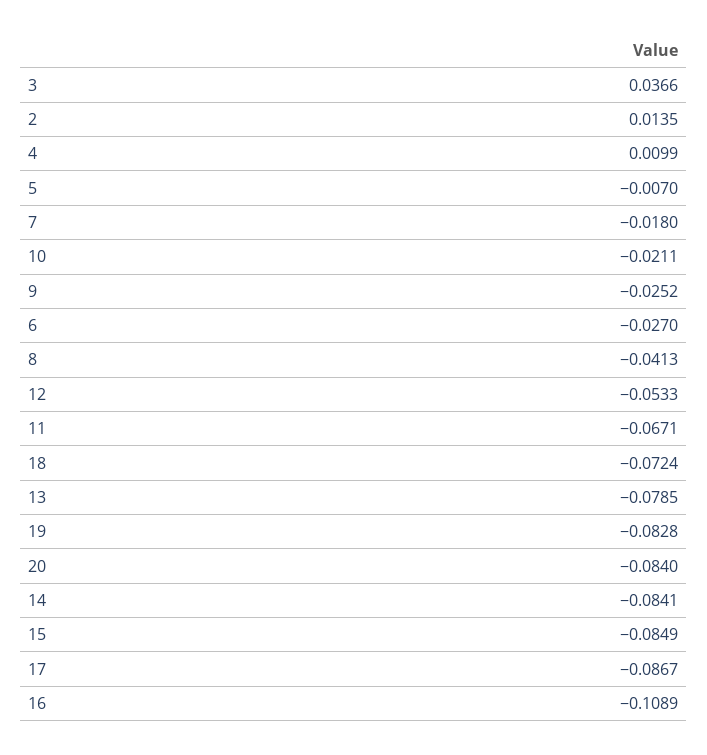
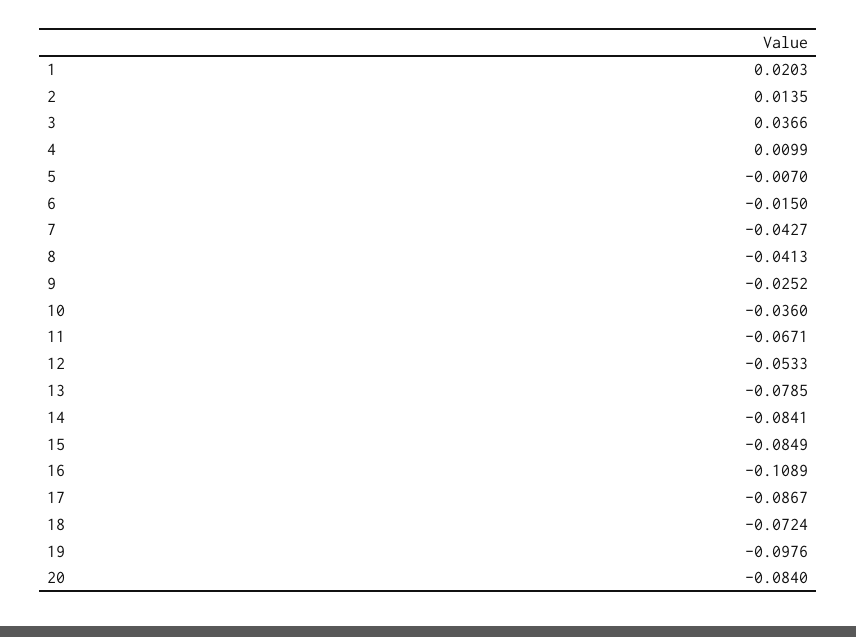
  {
    "3": 0.0366,
    "2": 0.0135,
    "4": 0.0099,
    "5": -0.007,
-   "7": -0.018,
+   "7": -0.0427,
-   "10": -0.0211,
+   "10": -0.036,
    "9": -0.0252,
-   "6": -0.027,
+   "6": -0.015,
    "8": -0.0413,
    "12": -0.0533,
    "11": -0.0671,
    "18": -0.0724,
    "13": -0.0785,
-   "19": -0.0828,
+   "19": -0.0976,
    "20": -0.084,
    "14": -0.0841,
    "15": -0.0849,
    "17": -0.0867,
-   "16": -0.1089
+   "16": -0.1089,
+   "1": 0.0203
  }

